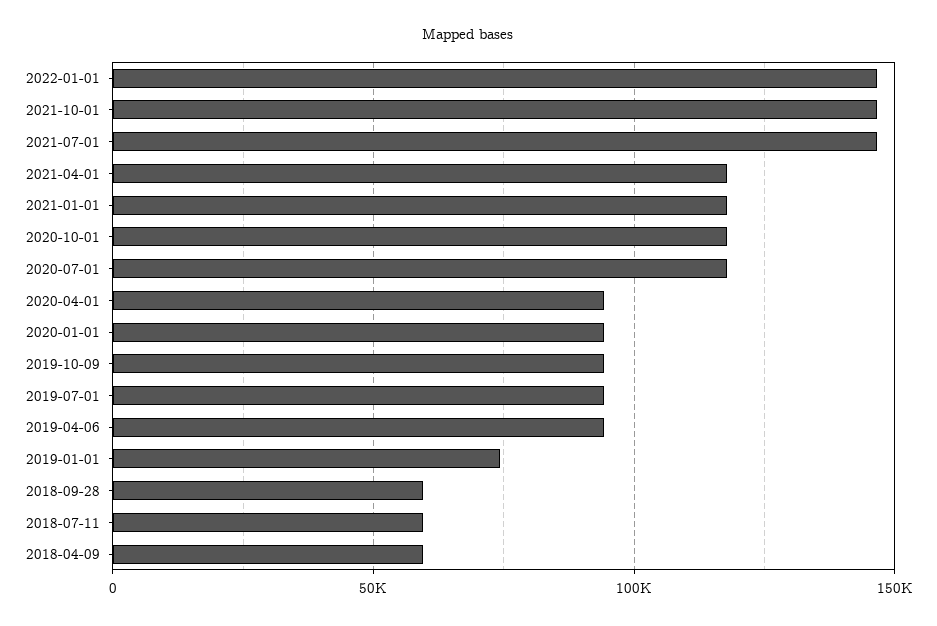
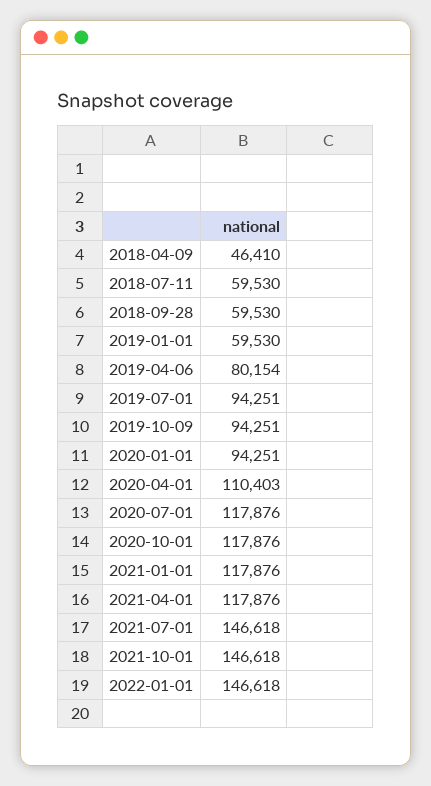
  {
    "2022-01-01": 146618,
    "2021-10-01": 146618,
    "2021-07-01": 146618,
    "2021-04-01": 117876,
    "2021-01-01": 117876,
    "2020-10-01": 117876,
    "2020-07-01": 117876,
-   "2020-04-01": 95000,
+   "2020-04-01": 110403,
    "2020-01-01": 94251,
    "2019-10-09": 94251,
    "2019-07-01": 94251,
-   "2019-04-06": 95000,
+   "2019-04-06": 80154,
-   "2019-01-01": 75000,
+   "2019-01-01": 59530,
    "2018-09-28": 59530,
    "2018-07-11": 59530,
-   "2018-04-09": 60000
+   "2018-04-09": 46410
  }

